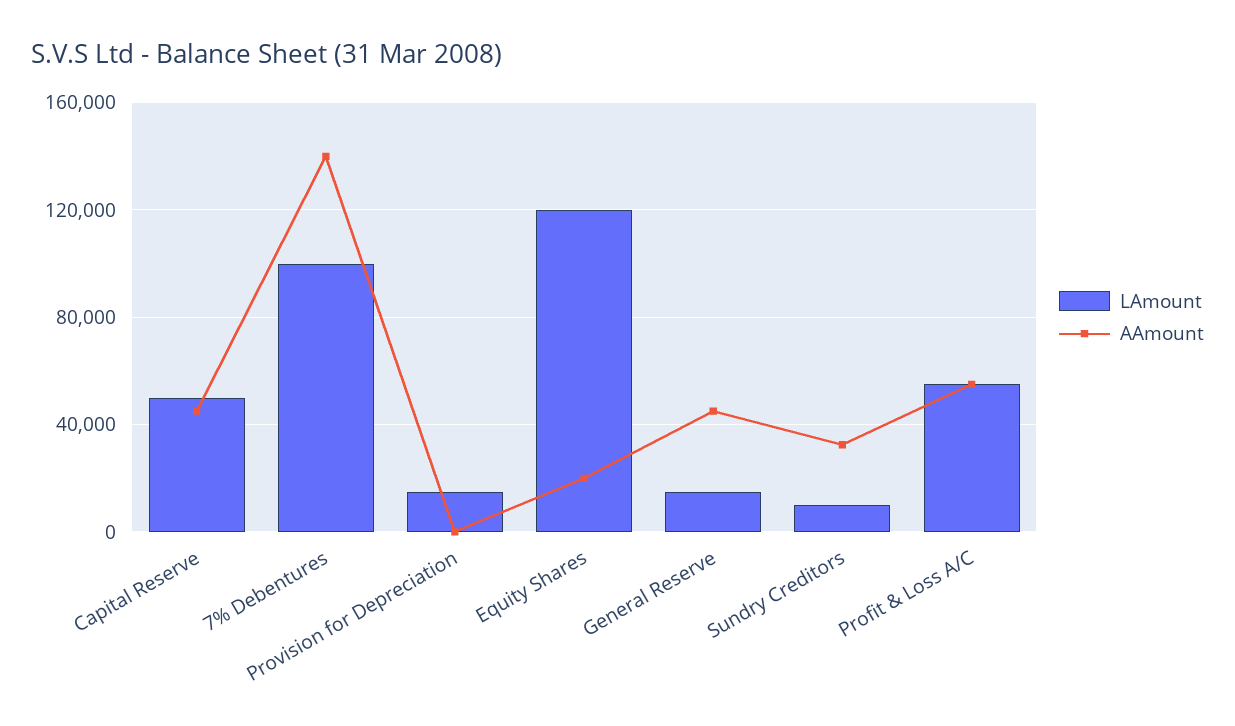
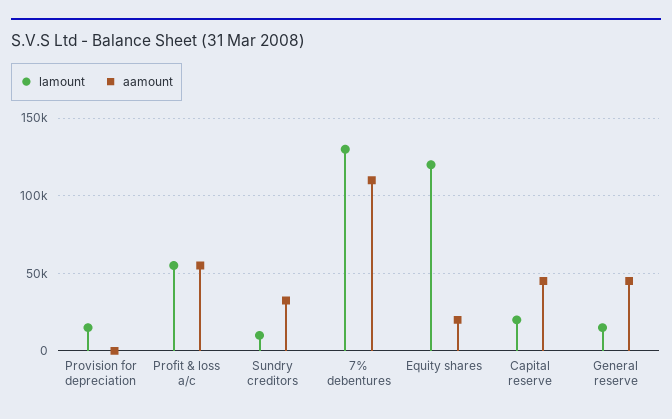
  {
    "LAmount": {
-     "Capital Reserve": 50000,
+     "Capital Reserve": 20000,
-     "7% Debentures": 100000,
+     "7% Debentures": 130000,
      "Provision for Depreciation": 15000,
      "Equity Shares": 120000,
      "General Reserve": 15000,
      "Sundry Creditors": 10000,
      "Profit & Loss A/C": 55000
    },
    "AAmount": {
      "Capital Reserve": 45000,
-     "7% Debentures": 140000,
+     "7% Debentures": 110000,
      "Provision for Depreciation": 0,
      "Equity Shares": 20000,
      "General Reserve": 45000,
      "Sundry Creditors": 35000,
      "Profit & Loss A/C": 55000
    }
  }

